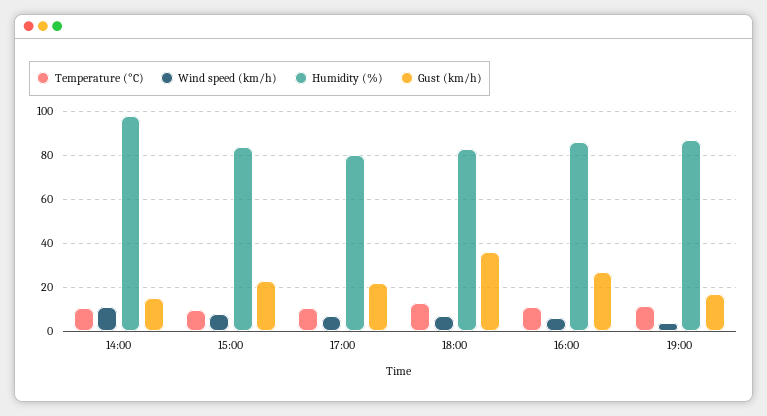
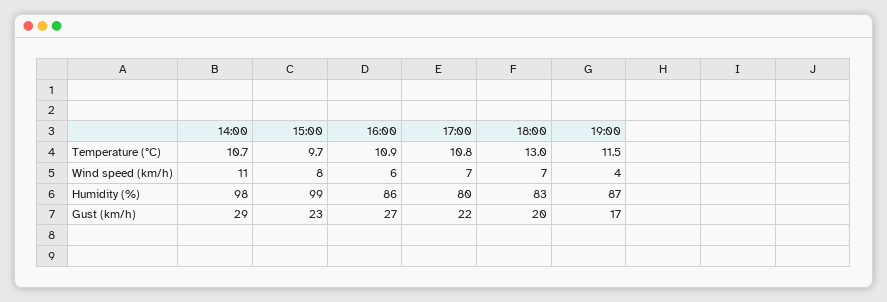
  {
    "Temperature (°C)": {
      "14:00": 10.7,
      "15:00": 9.7,
      "17:00": 10.8,
      "18:00": 13,
      "16:00": 10.9,
      "19:00": 11.5
    },
    "Wind speed (km/h)": {
      "14:00": 11,
      "15:00": 8,
      "17:00": 7,
      "18:00": 7,
      "16:00": 6,
      "19:00": 4
    },
    "Humidity (%)": {
      "14:00": 98,
-     "15:00": 85,
+     "15:00": 99,
      "17:00": 80,
      "18:00": 83,
      "16:00": 86,
      "19:00": 87
    },
    "Gust (km/h)": {
-     "14:00": 15,
+     "14:00": 29,
      "15:00": 23,
      "17:00": 22,
-     "18:00": 35,
+     "18:00": 20,
      "16:00": 27,
      "19:00": 17
    }
  }

